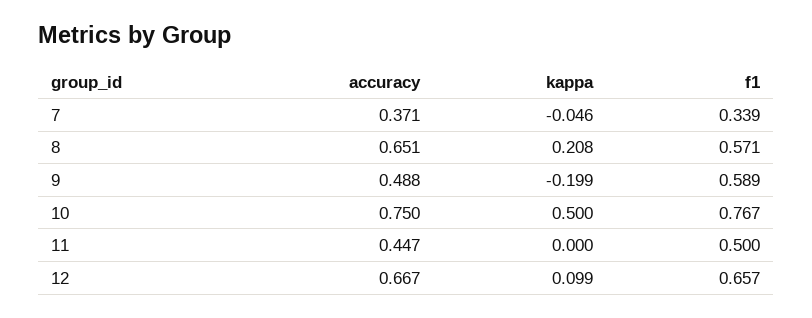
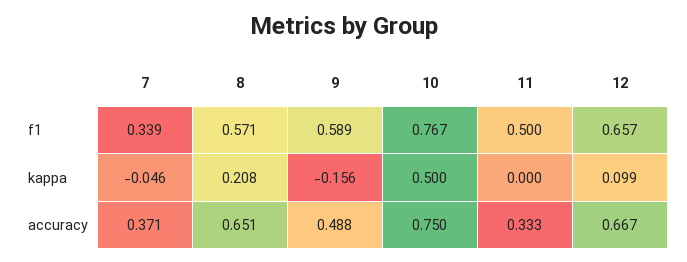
  {
    "accuracy": {
      "7": 0.371,
      "8": 0.651,
      "9": 0.488,
      "10": 0.75,
-     "11": 0.447,
+     "11": 0.333,
      "12": 0.667
    },
    "kappa": {
      "7": -0.046,
      "8": 0.208,
-     "9": -0.199,
+     "9": -0.156,
      "10": 0.5,
      "11": 0,
      "12": 0.099
    },
    "f1": {
      "7": 0.339,
      "8": 0.571,
      "9": 0.589,
      "10": 0.767,
      "11": 0.5,
      "12": 0.657
    }
  }

